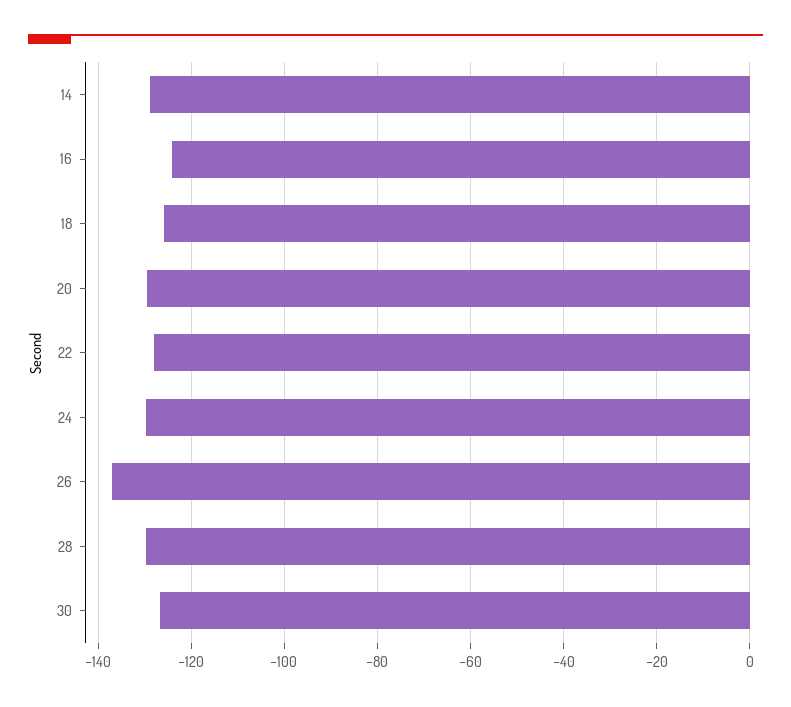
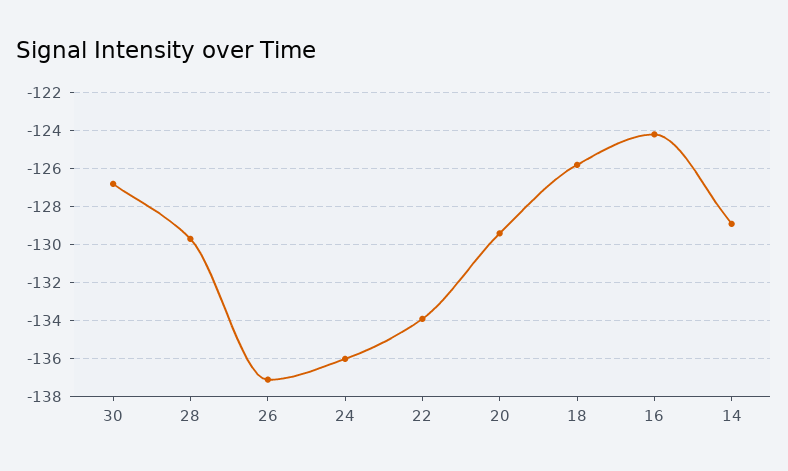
  {
    "14": -129,
    "16": -124,
    "18": -126,
    "20": -129.5,
-   "22": -128,
+   "22": -134,
-   "24": -130,
+   "24": -136,
    "26": -137,
    "28": -129.5,
    "30": -127
  }

